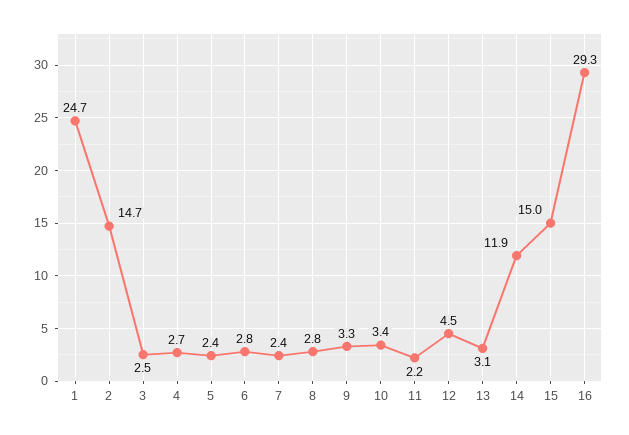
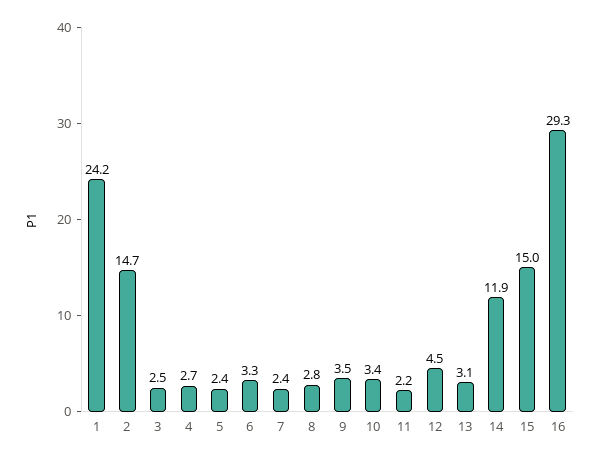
  {
-   "1": 24.7,
+   "1": 24.2,
    "2": 14.7,
    "3": 2.5,
    "4": 2.7,
    "5": 2.4,
-   "6": 2.8,
+   "6": 3.3,
    "7": 2.4,
    "8": 2.8,
-   "9": 3.3,
+   "9": 3.5,
    "10": 3.4,
    "11": 2.2,
    "12": 4.5,
    "13": 3.1,
    "14": 11.9,
    "15": 15,
    "16": 29.3
  }

